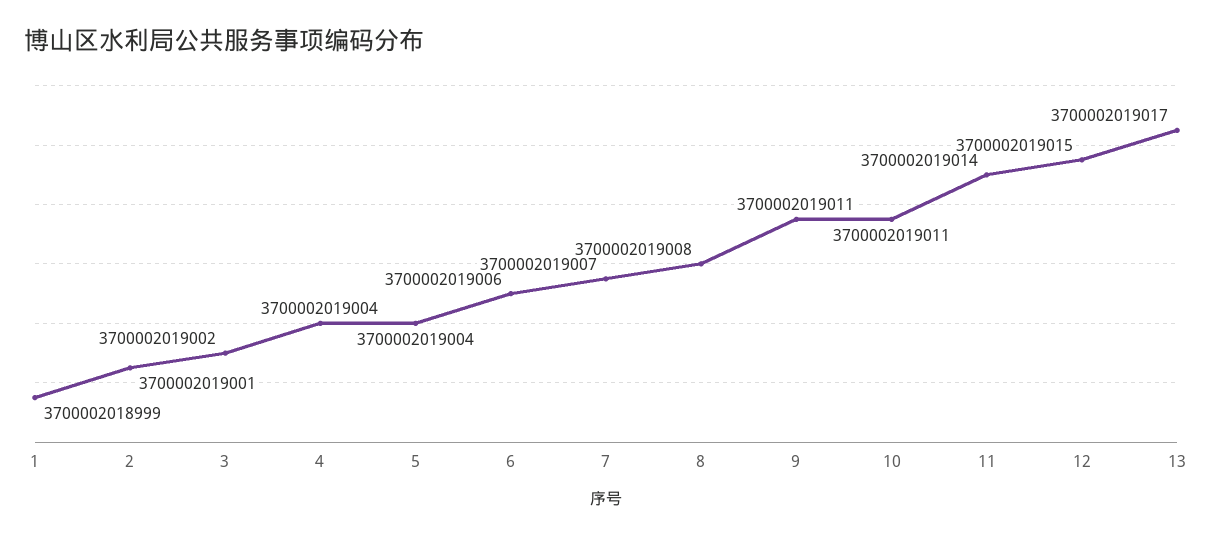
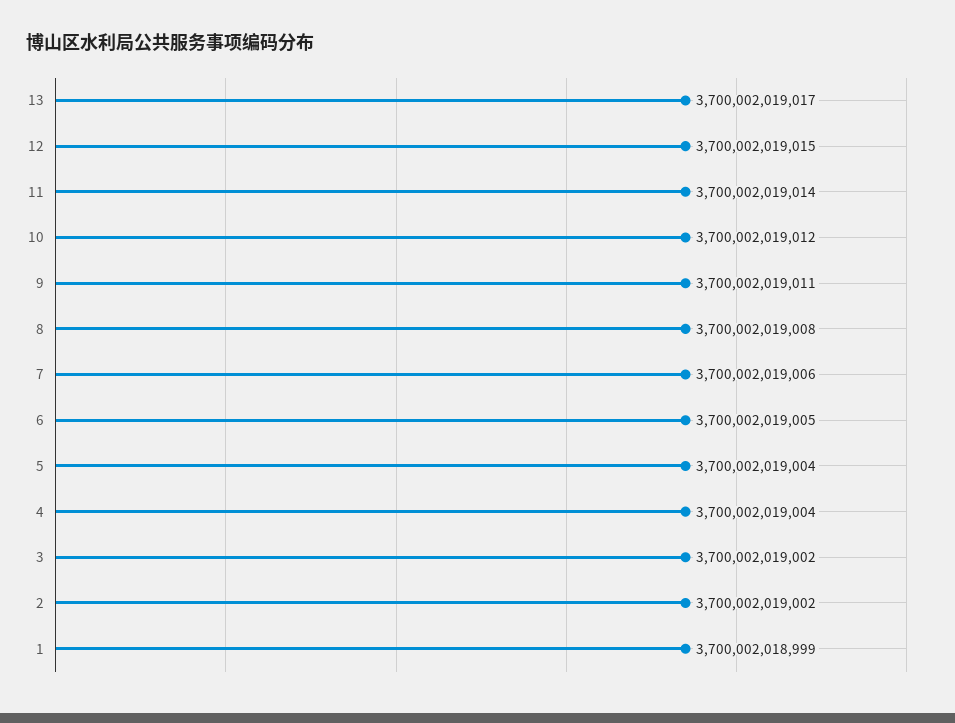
  {
    "1": 3700002018999,
-   "2": 3700002019001,
+   "2": 3700002019002,
    "3": 3700002019002,
    "4": 3700002019004,
    "5": 3700002019004,
-   "6": 3700002019006,
+   "6": 3700002019005,
-   "7": 3700002019007,
+   "7": 3700002019006,
    "8": 3700002019008,
    "9": 3700002019011,
-   "10": 3700002019011,
+   "10": 3700002019012,
    "11": 3700002019014,
    "12": 3700002019015,
    "13": 3700002019017
  }

